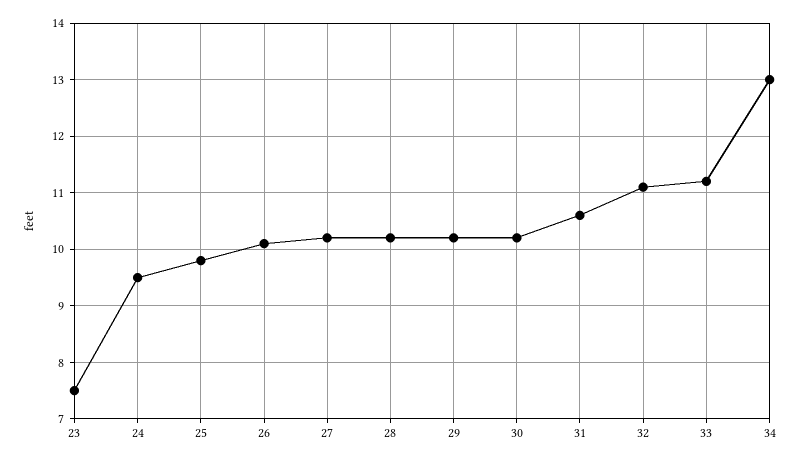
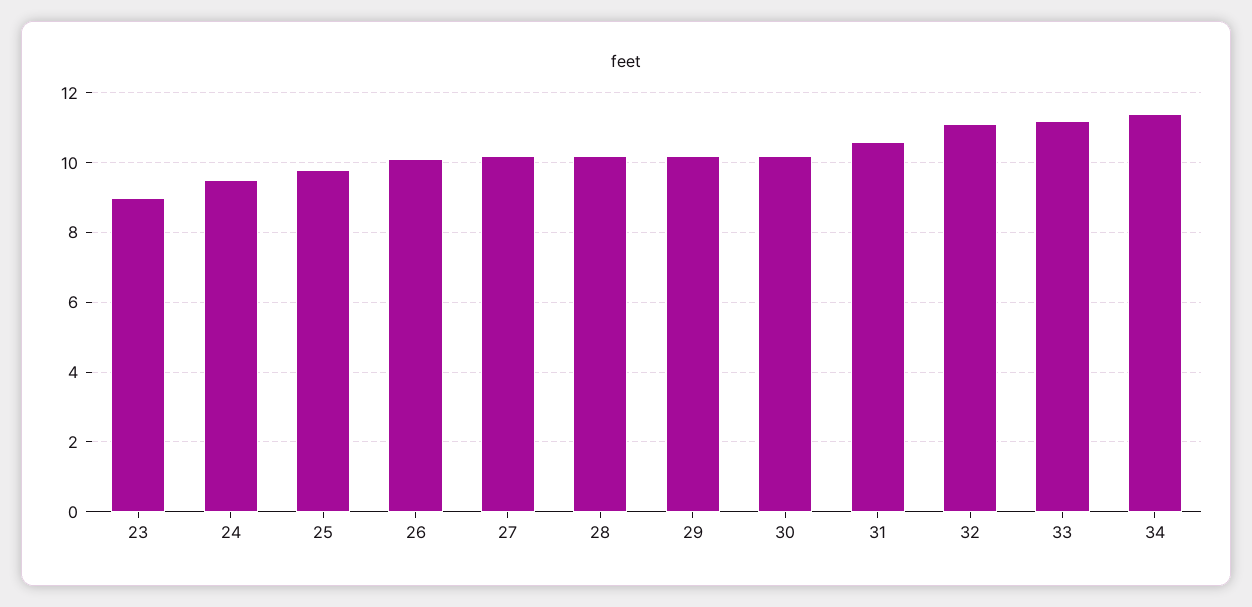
  {
-   "23": 7.5,
+   "23": 9,
    "24": 9.5,
    "25": 10,
    "26": 10,
    "27": 10,
    "28": 10,
    "29": 10,
    "30": 10,
    "31": 10.5,
    "32": 11,
    "33": 11,
-   "34": 13
+   "34": 11.5
  }

